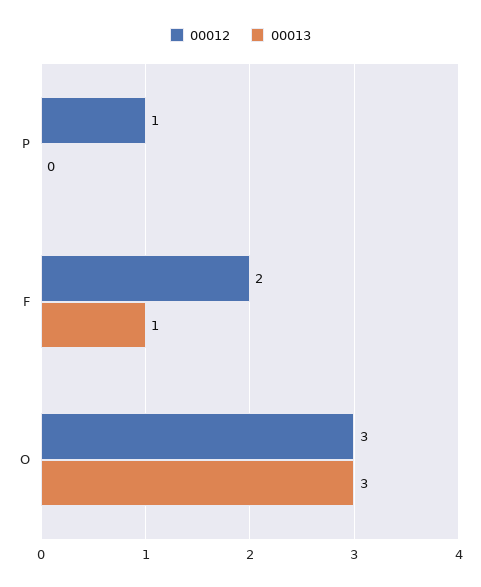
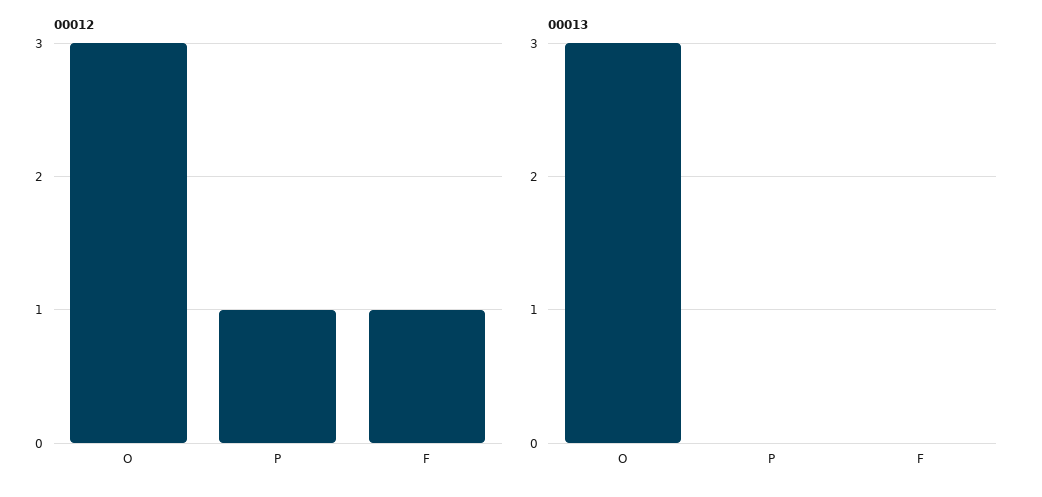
  {
    "00012": {
      "P": 1,
-     "F": 2,
+     "F": 1,
      "O": 3
    },
    "00013": {
      "P": 0,
-     "F": 1,
+     "F": 0,
      "O": 3
    }
  }

